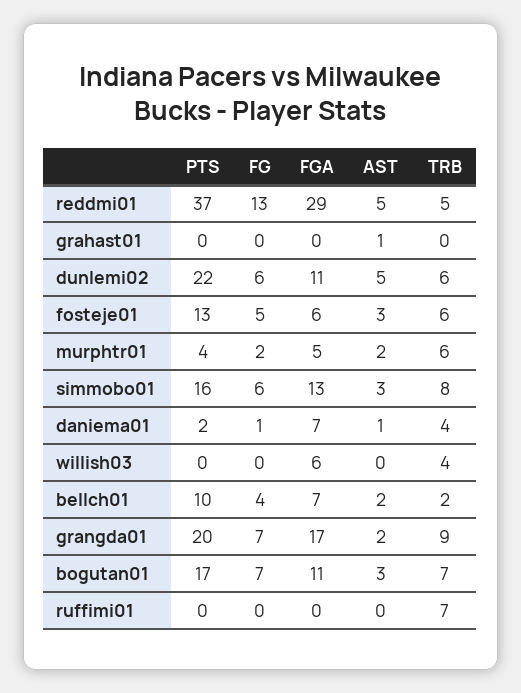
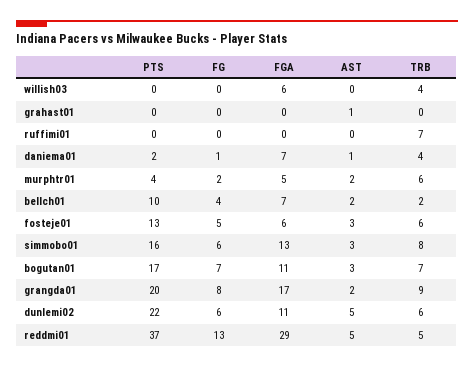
  {
    "PTS": {
      "reddmi01": 37,
      "grahast01": 0,
      "dunlemi02": 22,
      "fosteje01": 13,
      "murphtr01": 4,
      "simmobo01": 16,
      "daniema01": 2,
      "willish03": 0,
      "bellch01": 10,
      "grangda01": 20,
      "bogutan01": 17,
      "ruffimi01": 0
    },
    "FG": {
      "reddmi01": 13,
      "grahast01": 0,
      "dunlemi02": 6,
      "fosteje01": 5,
      "murphtr01": 2,
      "simmobo01": 6,
      "daniema01": 1,
      "willish03": 0,
      "bellch01": 4,
-     "grangda01": 7,
+     "grangda01": 8,
      "bogutan01": 7,
      "ruffimi01": 0
    },
    "FGA": {
      "reddmi01": 29,
      "grahast01": 0,
      "dunlemi02": 11,
      "fosteje01": 6,
      "murphtr01": 5,
      "simmobo01": 13,
      "daniema01": 7,
      "willish03": 6,
      "bellch01": 7,
      "grangda01": 17,
      "bogutan01": 11,
      "ruffimi01": 0
    },
    "AST": {
      "reddmi01": 5,
      "grahast01": 1,
      "dunlemi02": 5,
      "fosteje01": 3,
      "murphtr01": 2,
      "simmobo01": 3,
      "daniema01": 1,
      "willish03": 0,
      "bellch01": 2,
      "grangda01": 2,
      "bogutan01": 3,
      "ruffimi01": 0
    },
    "TRB": {
      "reddmi01": 5,
      "grahast01": 0,
      "dunlemi02": 6,
      "fosteje01": 6,
      "murphtr01": 6,
      "simmobo01": 8,
      "daniema01": 4,
      "willish03": 4,
      "bellch01": 2,
      "grangda01": 9,
      "bogutan01": 7,
      "ruffimi01": 7
    }
  }

